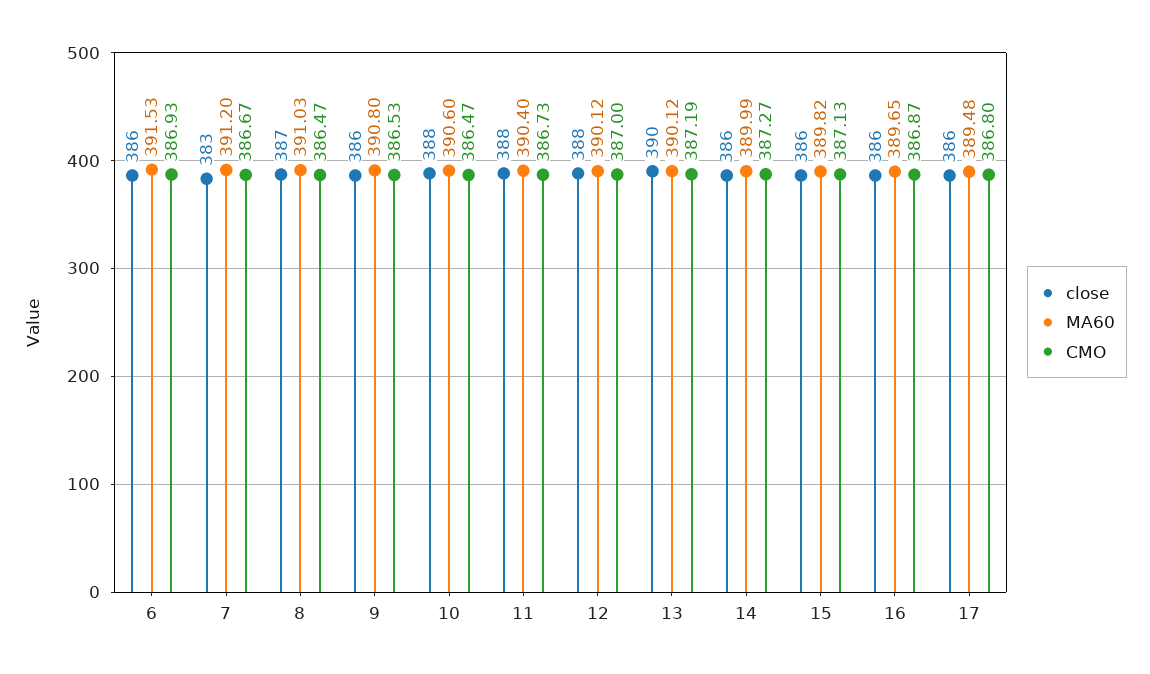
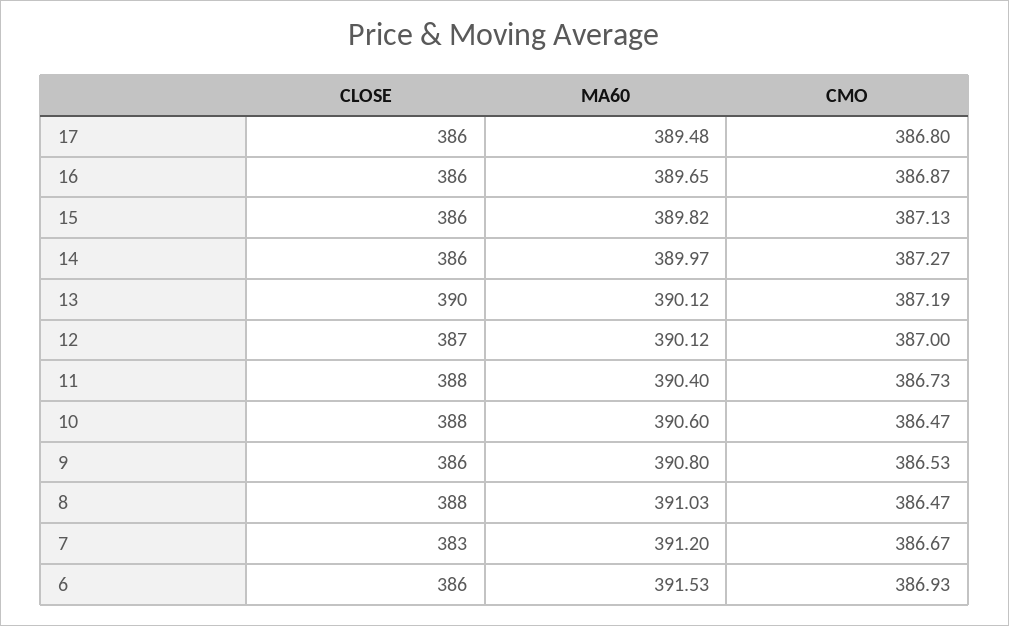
  {
    "close": {
      "6": 386,
      "7": 383,
-     "8": 387,
+     "8": 388,
      "9": 386,
      "10": 388,
      "11": 388,
-     "12": 388,
+     "12": 387,
      "13": 390,
      "14": 386,
      "15": 386,
      "16": 386,
      "17": 386
    },
    "MA60": {
      "6": 391.53,
      "7": 391.2,
      "8": 391.03,
      "9": 390.8,
      "10": 390.6,
      "11": 390.4,
      "12": 390.12,
      "13": 390.12,
-     "14": 389.99,
+     "14": 389.97,
      "15": 389.82,
      "16": 389.65,
      "17": 389.48
    },
    "CMO": {
      "6": 386.93,
      "7": 386.67,
      "8": 386.47,
      "9": 386.53,
      "10": 386.47,
      "11": 386.73,
      "12": 387,
      "13": 387.19,
      "14": 387.27,
      "15": 387.13,
      "16": 386.87,
      "17": 386.8
    }
  }

